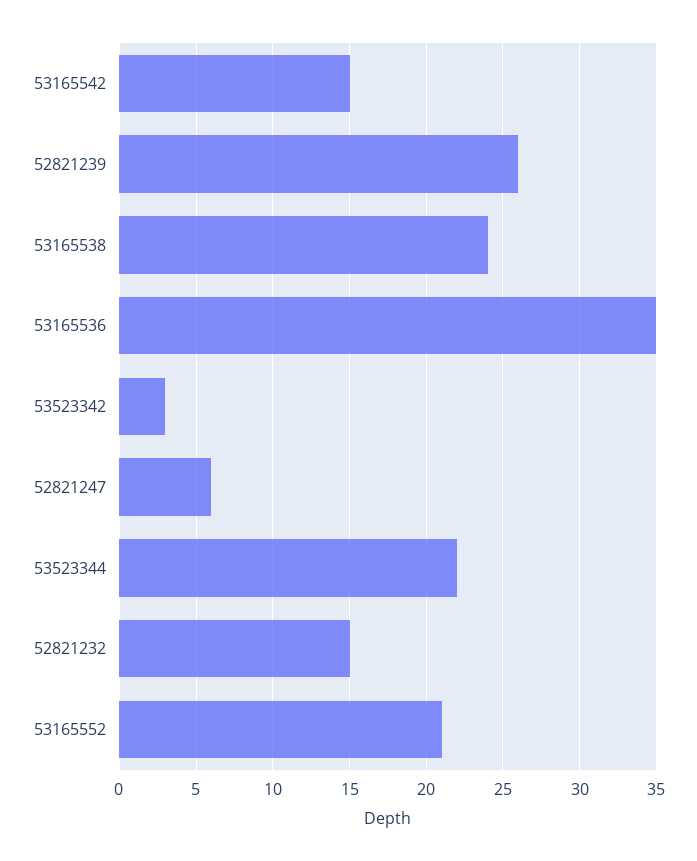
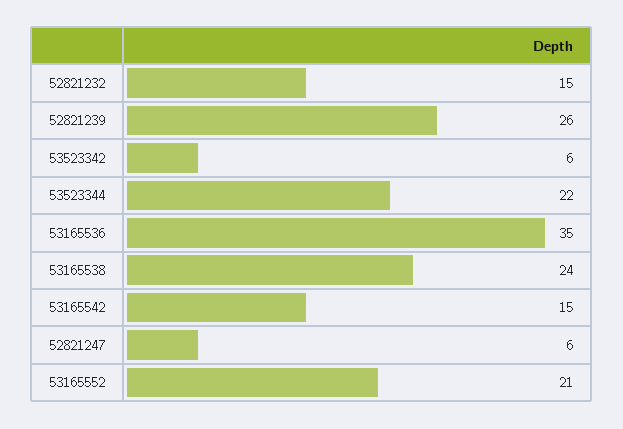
  {
    "53165542": 15,
    "52821239": 26,
    "53165538": 24,
    "53165536": 35,
-   "53523342": 3,
+   "53523342": 6,
    "52821247": 6,
    "53523344": 22,
    "52821232": 15,
    "53165552": 21
  }

